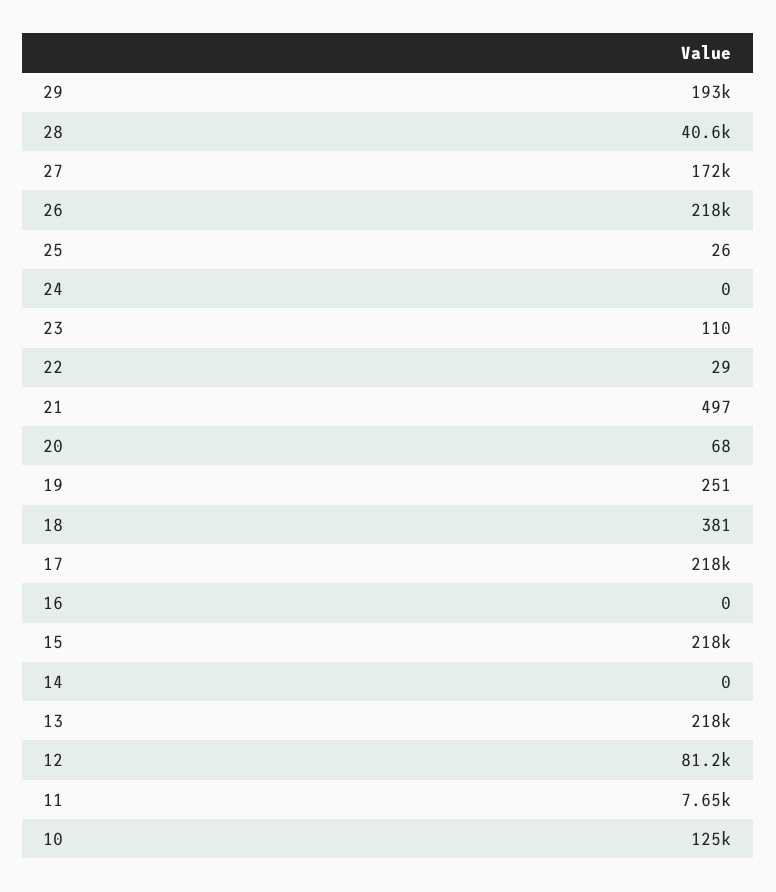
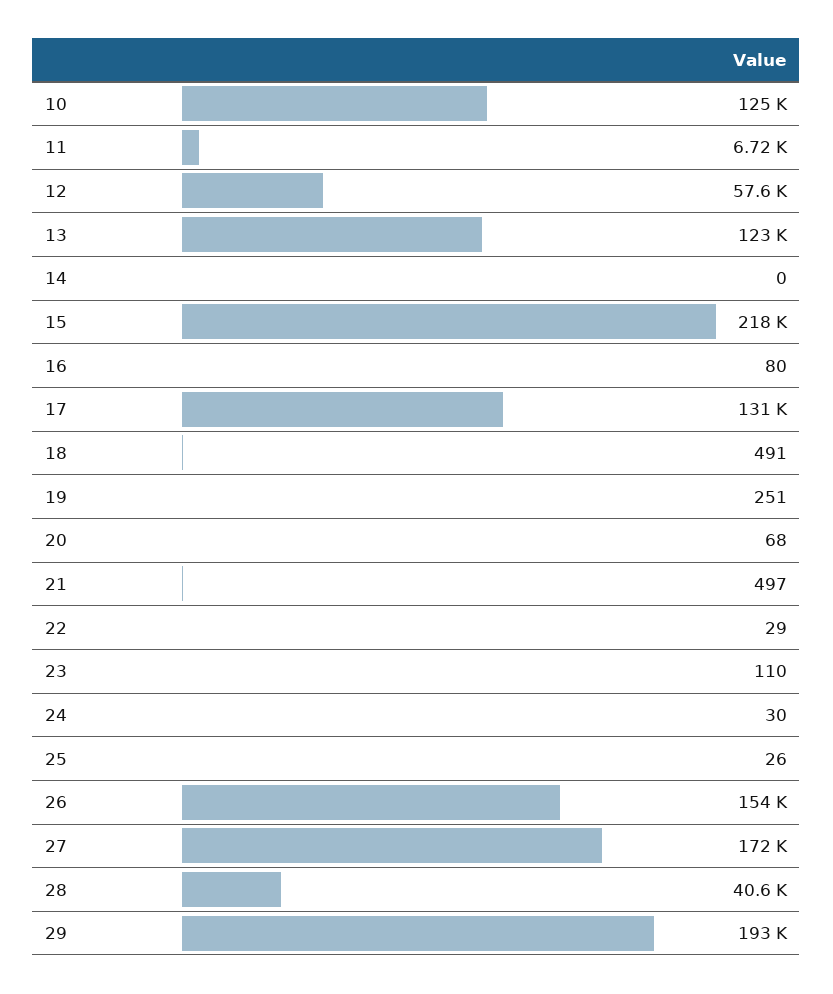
  {
    "29": 193000,
    "28": 40600,
    "27": 172000,
-   "26": 218000,
+   "26": 154000,
    "25": 26,
-   "24": 0,
+   "24": 30,
    "23": 110,
    "22": 29,
    "21": 497,
    "20": 68,
    "19": 251,
-   "18": 381,
+   "18": 491,
-   "17": 218000,
+   "17": 131000,
-   "16": 0,
+   "16": 80,
    "15": 218000,
    "14": 0,
-   "13": 218000,
+   "13": 123000,
-   "12": 81200,
+   "12": 57600,
-   "11": 7650,
+   "11": 6720,
    "10": 125000
  }

